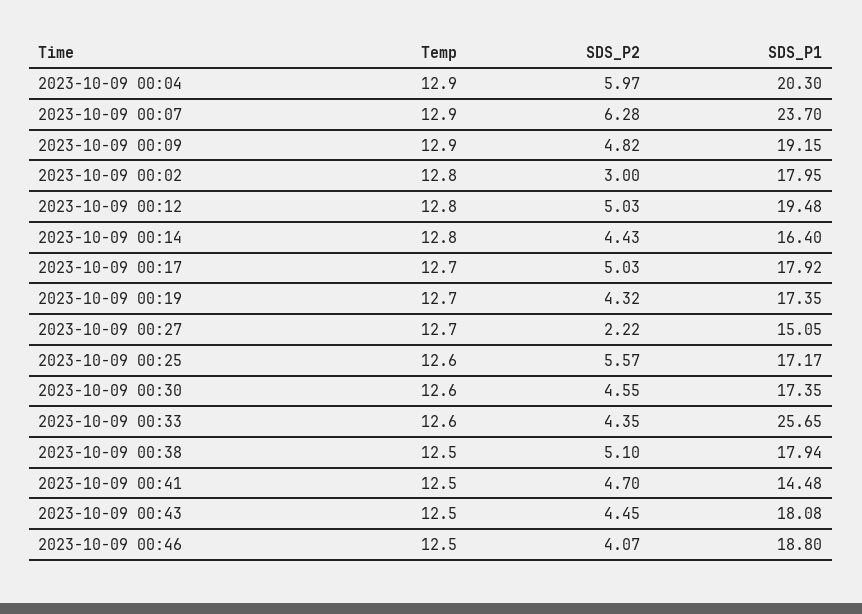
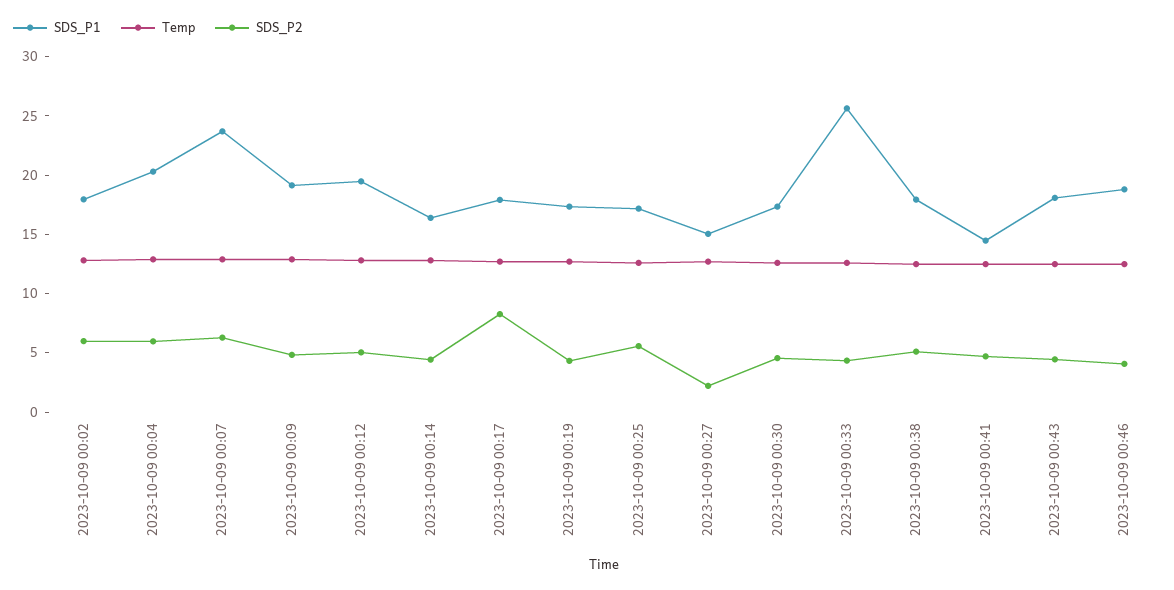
  {
    "Temp": {
      "2023-10-09 00:04": 12.9,
      "2023-10-09 00:07": 12.9,
      "2023-10-09 00:09": 12.9,
      "2023-10-09 00:02": 12.8,
      "2023-10-09 00:12": 12.8,
      "2023-10-09 00:14": 12.8,
      "2023-10-09 00:17": 12.7,
      "2023-10-09 00:19": 12.7,
      "2023-10-09 00:27": 12.7,
      "2023-10-09 00:25": 12.6,
      "2023-10-09 00:30": 12.6,
      "2023-10-09 00:33": 12.6,
      "2023-10-09 00:38": 12.5,
      "2023-10-09 00:41": 12.5,
      "2023-10-09 00:43": 12.5,
      "2023-10-09 00:46": 12.5
    },
    "SDS_P2": {
      "2023-10-09 00:04": 5.97,
      "2023-10-09 00:07": 6.28,
      "2023-10-09 00:09": 4.82,
-     "2023-10-09 00:02": 3,
+     "2023-10-09 00:02": 6,
      "2023-10-09 00:12": 5.03,
      "2023-10-09 00:14": 4.43,
-     "2023-10-09 00:17": 5.03,
+     "2023-10-09 00:17": 8,
      "2023-10-09 00:19": 4.32,
      "2023-10-09 00:27": 2.22,
      "2023-10-09 00:25": 5.57,
      "2023-10-09 00:30": 4.55,
      "2023-10-09 00:33": 4.35,
      "2023-10-09 00:38": 5.1,
      "2023-10-09 00:41": 4.7,
      "2023-10-09 00:43": 4.45,
      "2023-10-09 00:46": 4.07
    },
    "SDS_P1": {
      "2023-10-09 00:04": 20.3,
      "2023-10-09 00:07": 23.7,
      "2023-10-09 00:09": 19.15,
      "2023-10-09 00:02": 17.95,
      "2023-10-09 00:12": 19.48,
      "2023-10-09 00:14": 16.4,
      "2023-10-09 00:17": 17.92,
      "2023-10-09 00:19": 17.35,
      "2023-10-09 00:27": 15.05,
      "2023-10-09 00:25": 17.17,
      "2023-10-09 00:30": 17.35,
      "2023-10-09 00:33": 25.65,
      "2023-10-09 00:38": 17.94,
      "2023-10-09 00:41": 14.48,
      "2023-10-09 00:43": 18.08,
      "2023-10-09 00:46": 18.8
    }
  }

